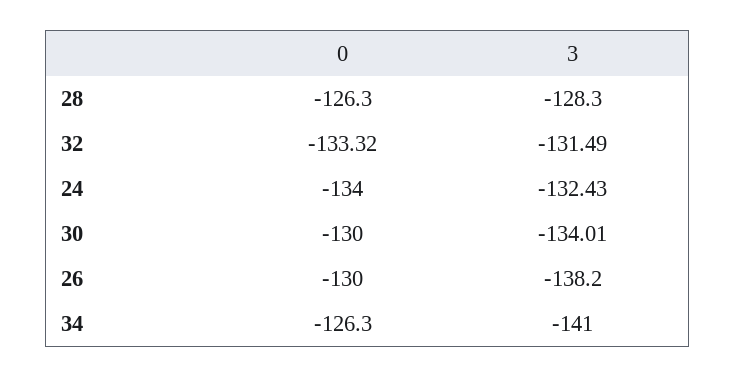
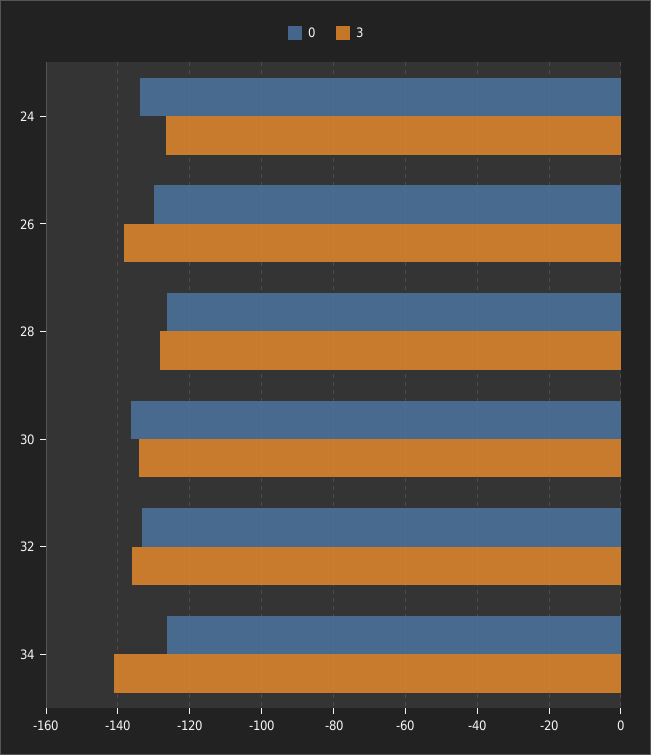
  {
    "0": {
      "28": -126.3,
      "32": -133.32,
      "24": -134,
-     "30": -130,
+     "30": -136,
      "26": -130,
      "34": -126.3
    },
    "3": {
      "28": -128.3,
-     "32": -131.49,
+     "32": -136,
-     "24": -132.43,
+     "24": -126,
      "30": -134.01,
      "26": -138.2,
      "34": -141
    }
  }

